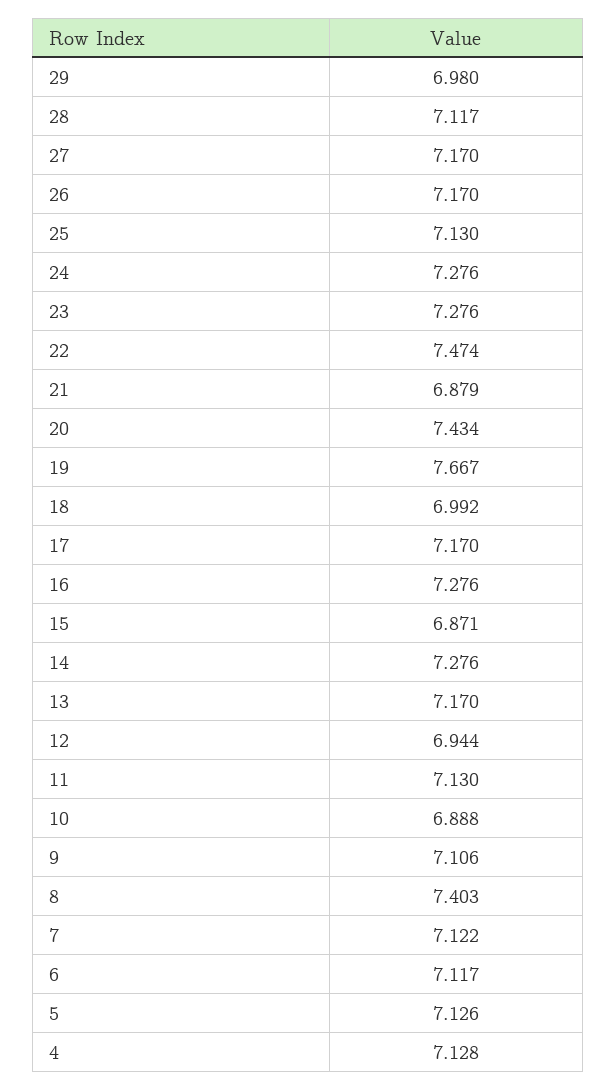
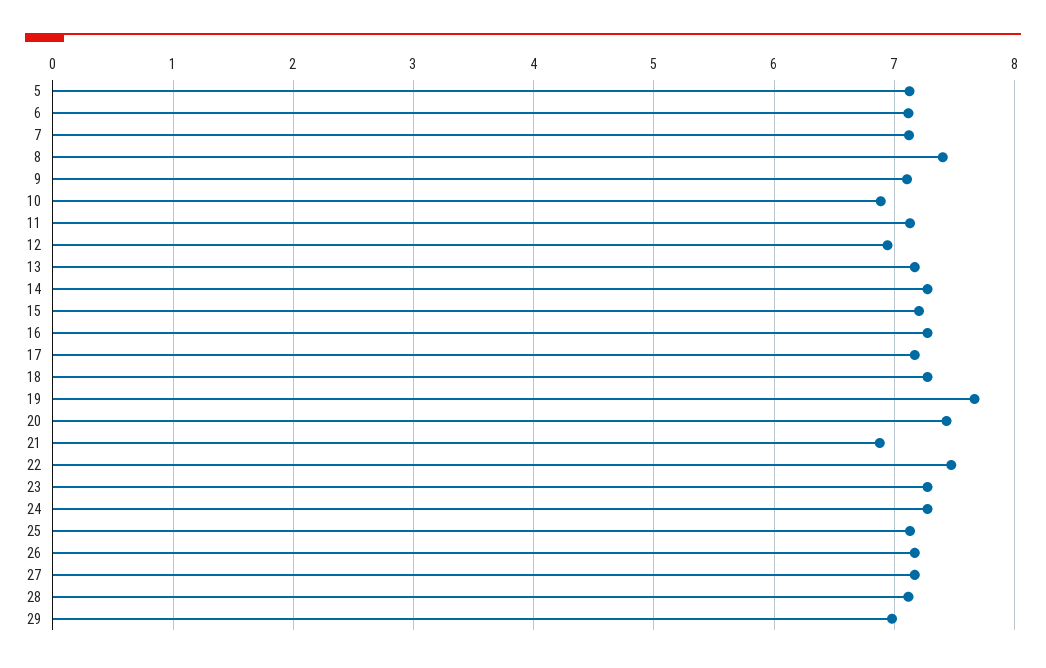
  {
    "29": 6.98,
    "28": 7.117,
    "27": 7.17,
    "26": 7.17,
    "25": 7.13,
    "24": 7.276,
    "23": 7.276,
    "22": 7.474,
    "21": 6.879,
    "20": 7.434,
    "19": 7.667,
-   "18": 6.992,
+   "18": 7.3,
    "17": 7.17,
    "16": 7.276,
-   "15": 6.871,
+   "15": 7.2,
    "14": 7.276,
    "13": 7.17,
    "12": 6.944,
    "11": 7.13,
    "10": 6.888,
    "9": 7.106,
    "8": 7.403,
    "7": 7.122,
    "6": 7.117,
-   "5": 7.126,
+   "5": 7.126
-   "4": 7.128
  }

